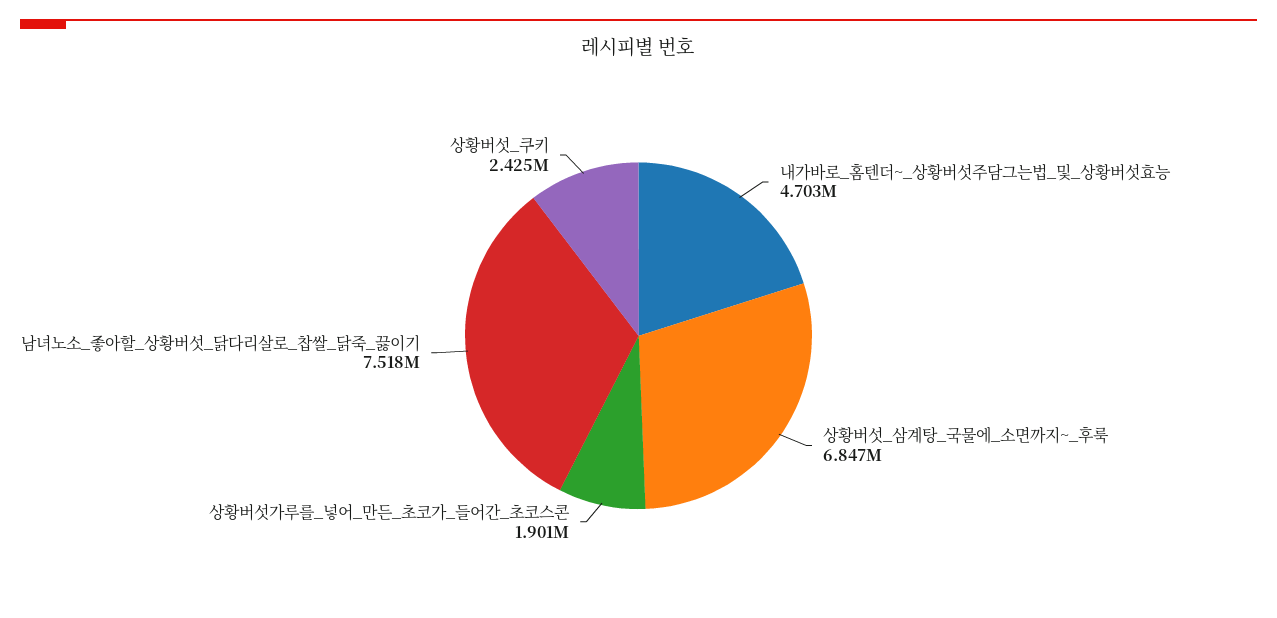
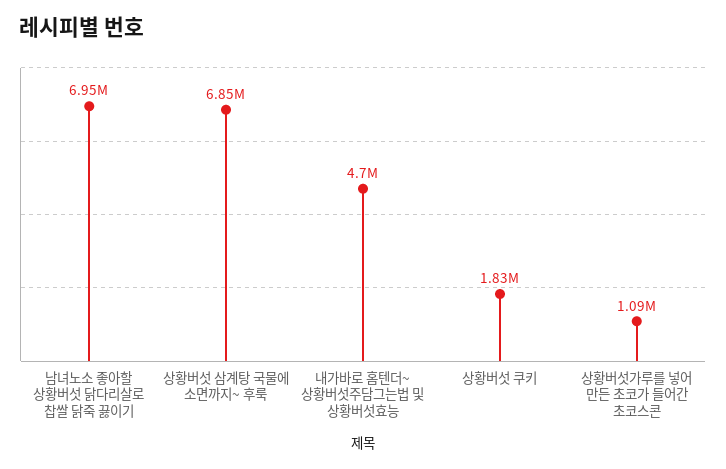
  {
    "내가바로_홈텐더~_상황버섯주담그는법_및_상황버섯효능": 4703000,
    "상황버섯_삼계탕_국물에_소면까지~_후룩": 6847000,
-   "상황버섯가루를_넣어_만든_초코가_들어간_초코스콘": 1901000,
+   "상황버섯가루를_넣어_만든_초코가_들어간_초코스콘": 1090000,
-   "남녀노소_좋아할_상황버섯_닭다리살로_찹쌀_닭죽_끓이기": 7518000,
+   "남녀노소_좋아할_상황버섯_닭다리살로_찹쌀_닭죽_끓이기": 6950000,
-   "상황버섯_쿠키": 2425000
+   "상황버섯_쿠키": 1830000
  }

